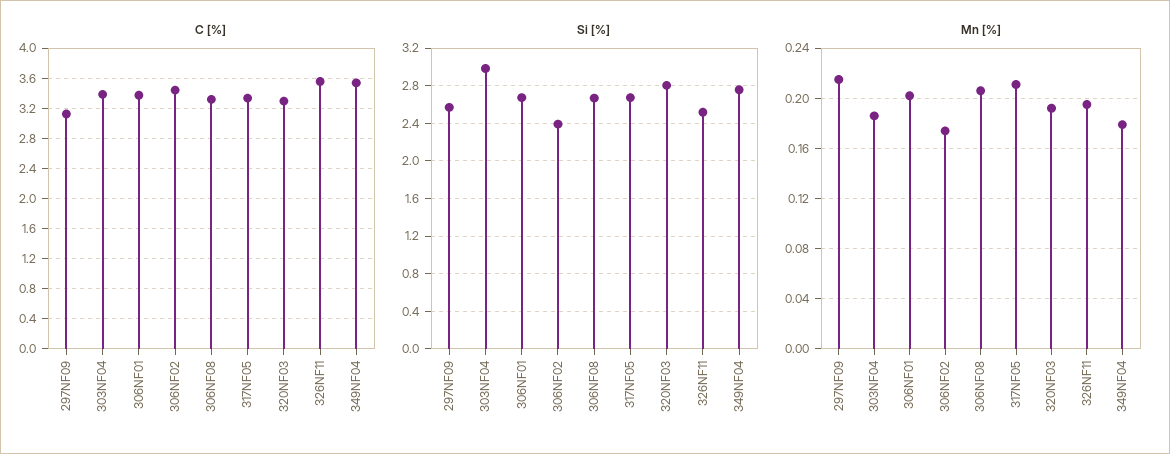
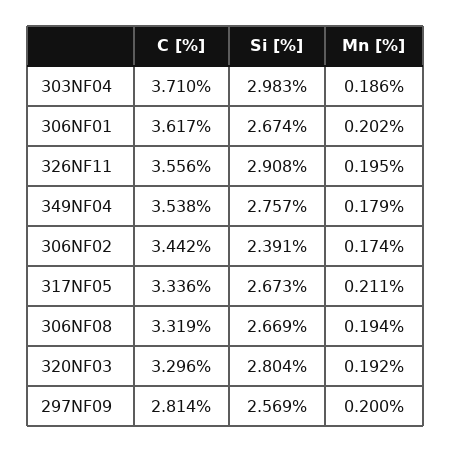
  {
    "C [%]": {
-     "297NF09": 3.1,
+     "297NF09": 2.814,
-     "303NF04": 3.4,
+     "303NF04": 3.71,
-     "306NF01": 3.4,
+     "306NF01": 3.617,
      "306NF02": 3.442,
      "306NF08": 3.319,
      "317NF05": 3.336,
      "320NF03": 3.296,
      "326NF11": 3.556,
      "349NF04": 3.538
    },
    "Si [%]": {
      "297NF09": 2.569,
      "303NF04": 2.983,
      "306NF01": 2.674,
      "306NF02": 2.391,
      "306NF08": 2.669,
      "317NF05": 2.673,
      "320NF03": 2.804,
-     "326NF11": 2.5,
+     "326NF11": 2.908,
      "349NF04": 2.757
    },
    "Mn [%]": {
-     "297NF09": 0.215,
+     "297NF09": 0.2,
      "303NF04": 0.186,
      "306NF01": 0.202,
      "306NF02": 0.174,
-     "306NF08": 0.205,
+     "306NF08": 0.194,
      "317NF05": 0.211,
      "320NF03": 0.192,
      "326NF11": 0.195,
      "349NF04": 0.179
    }
  }

